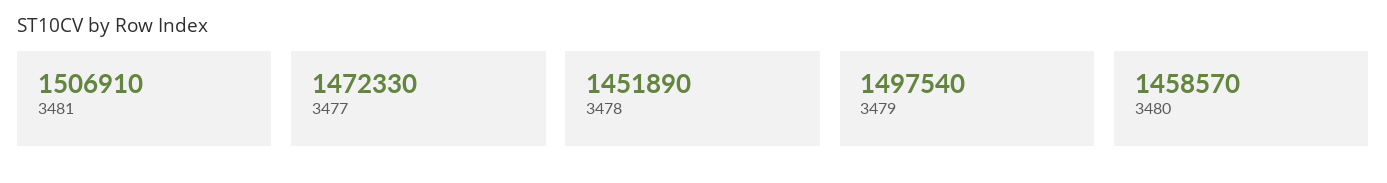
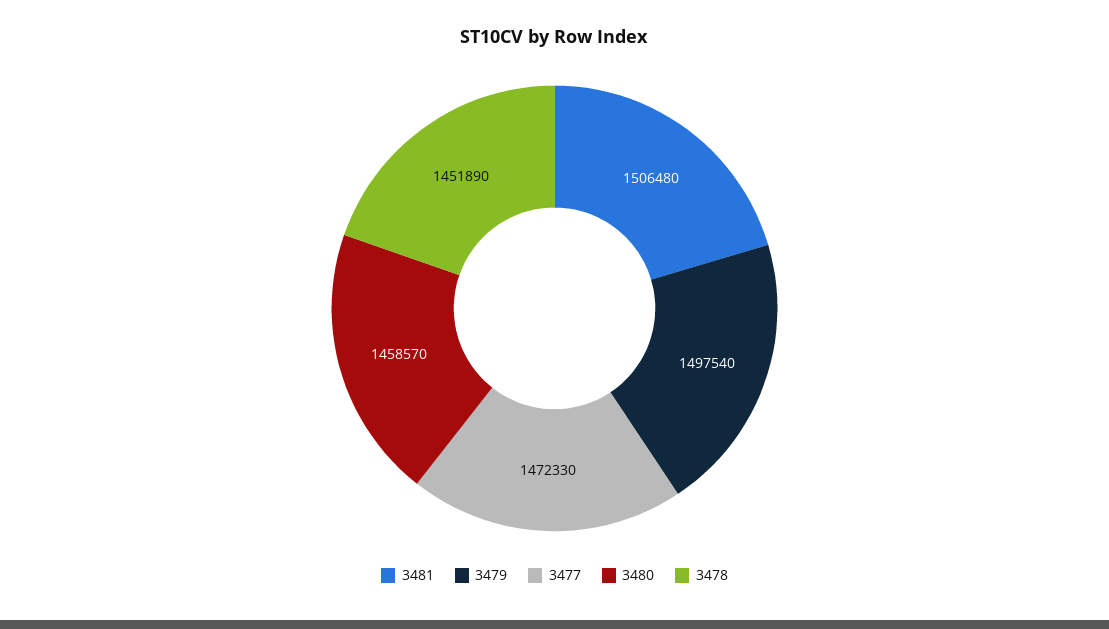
  {
-   "3481": 1506910,
+   "3481": 1506480,
    "3477": 1472330,
    "3478": 1451890,
    "3479": 1497540,
    "3480": 1458570
  }

